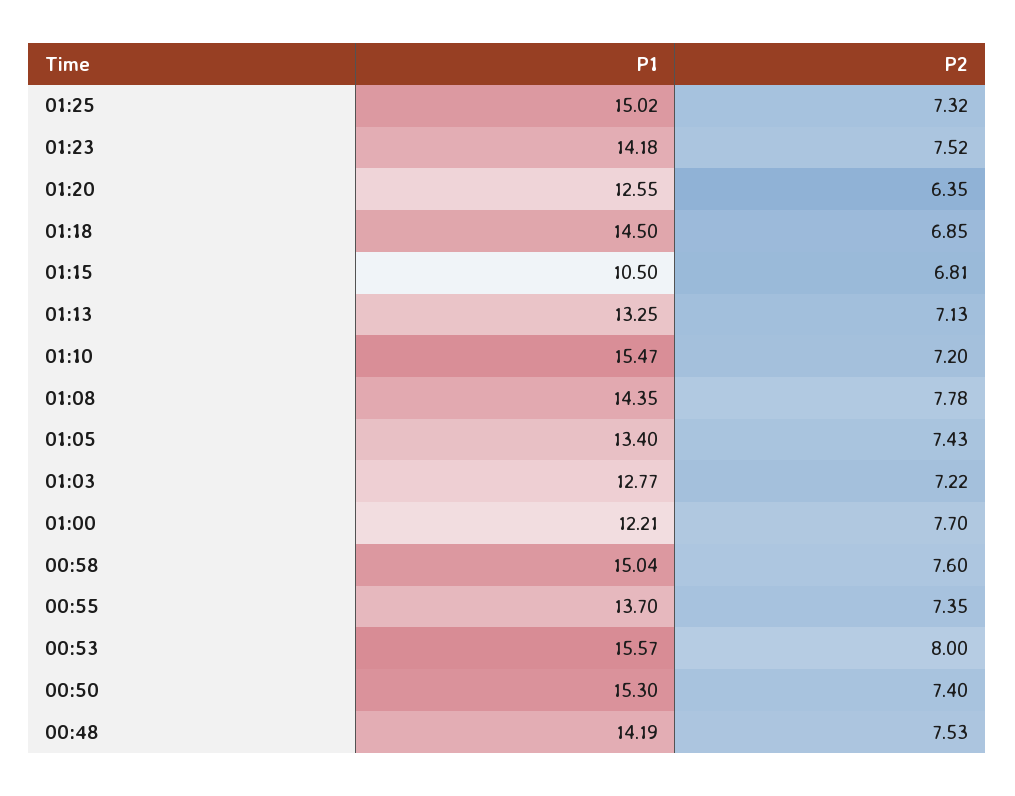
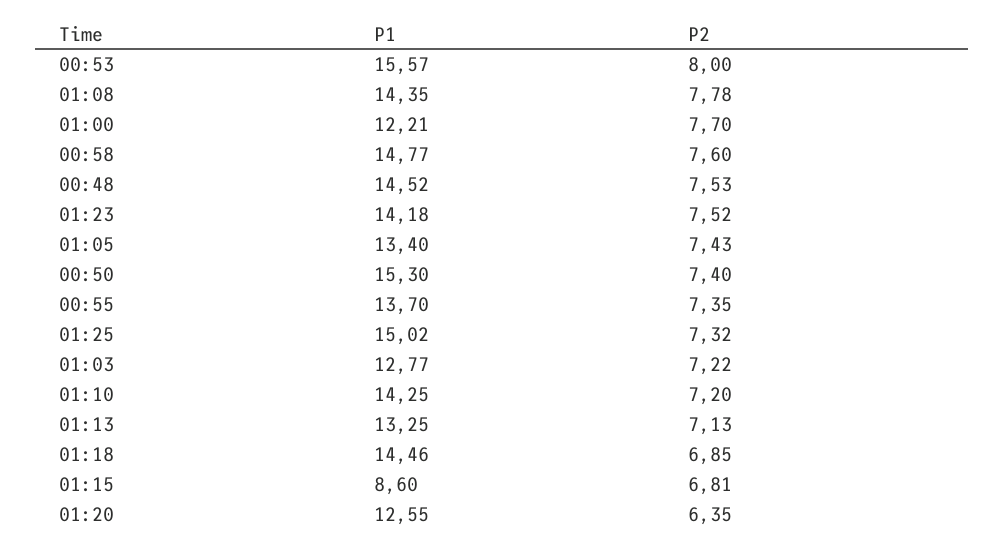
  {
    "P1": {
      "01:25": 15.02,
      "01:23": 14.18,
      "01:20": 12.55,
-     "01:18": 14.5,
+     "01:18": 14.46,
-     "01:15": 10.5,
+     "01:15": 8.6,
      "01:13": 13.25,
-     "01:10": 15.47,
+     "01:10": 14.25,
      "01:08": 14.35,
      "01:05": 13.4,
      "01:03": 12.77,
      "01:00": 12.21,
-     "00:58": 15.04,
+     "00:58": 14.77,
      "00:55": 13.7,
      "00:53": 15.57,
      "00:50": 15.3,
-     "00:48": 14.19
+     "00:48": 14.52
    },
    "P2": {
      "01:25": 7.32,
      "01:23": 7.52,
      "01:20": 6.35,
      "01:18": 6.85,
      "01:15": 6.81,
      "01:13": 7.13,
      "01:10": 7.2,
      "01:08": 7.78,
      "01:05": 7.43,
      "01:03": 7.22,
      "01:00": 7.7,
      "00:58": 7.6,
      "00:55": 7.35,
      "00:53": 8,
      "00:50": 7.4,
      "00:48": 7.53
    }
  }

